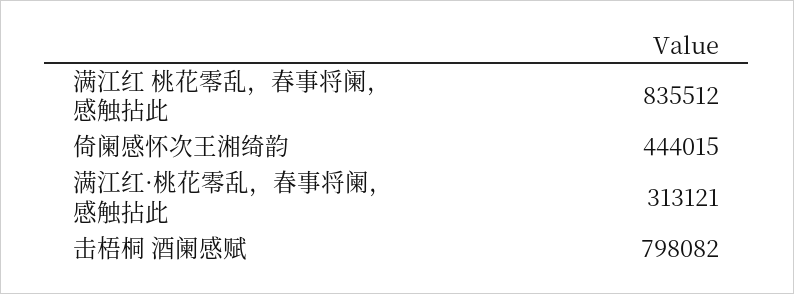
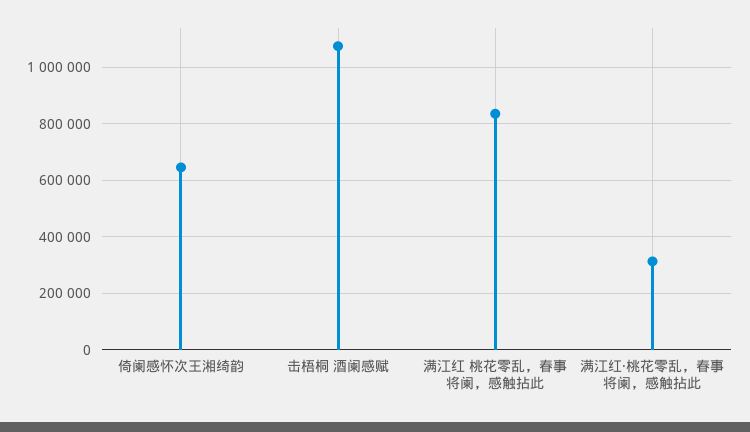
  {
    "满江红 桃花零乱，春事将阑，感触拈此": 835512,
-   "倚阑感怀次王湘绮韵": 444015,
+   "倚阑感怀次王湘绮韵": 650000,
    "满江红·桃花零乱，春事将阑，感触拈此": 313121,
-   "击梧桐 酒阑感赋": 798082
+   "击梧桐 酒阑感赋": 1075000
  }

